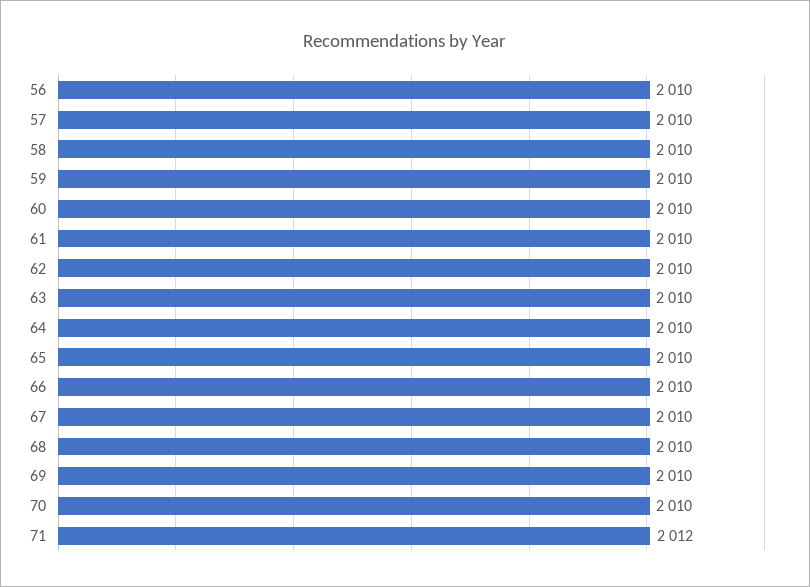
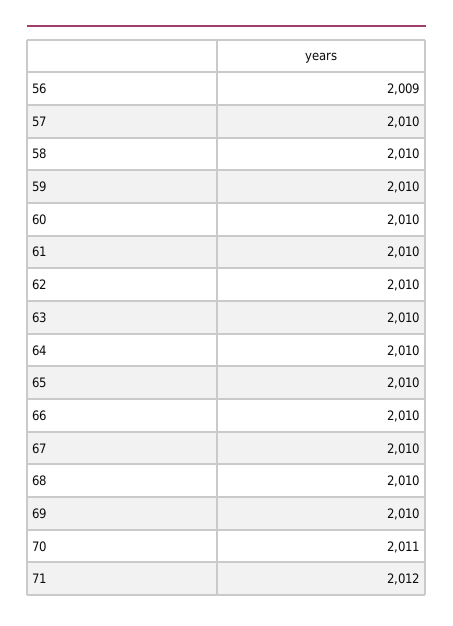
  {
-   "56": 2010,
+   "56": 2009,
    "57": 2010,
    "58": 2010,
    "59": 2010,
    "60": 2010,
    "61": 2010,
    "62": 2010,
    "63": 2010,
    "64": 2010,
    "65": 2010,
    "66": 2010,
    "67": 2010,
    "68": 2010,
    "69": 2010,
-   "70": 2010,
+   "70": 2011,
    "71": 2012
  }

